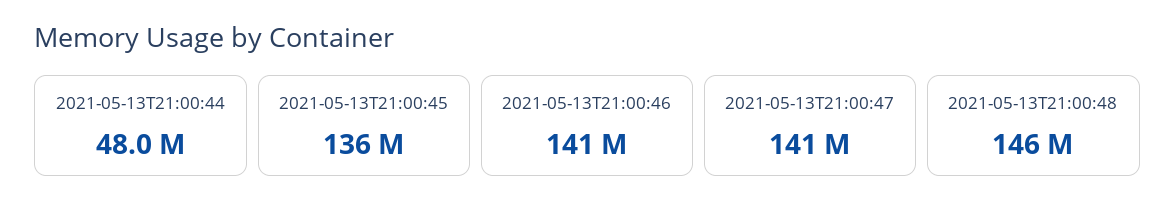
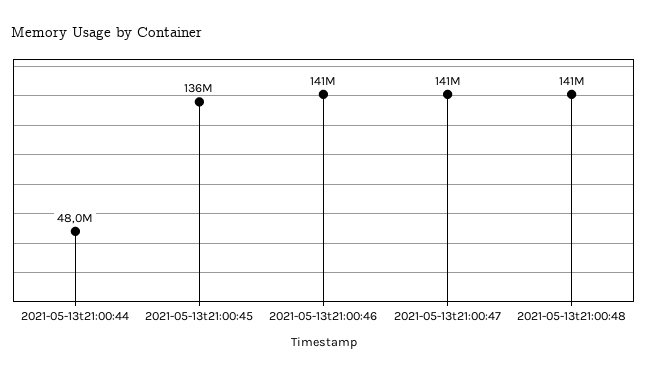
  {
    "2021-05-13T21:00:44": 48000000,
    "2021-05-13T21:00:45": 136000000,
    "2021-05-13T21:00:46": 141000000,
    "2021-05-13T21:00:47": 141000000,
-   "2021-05-13T21:00:48": 146000000
+   "2021-05-13T21:00:48": 141000000
  }

